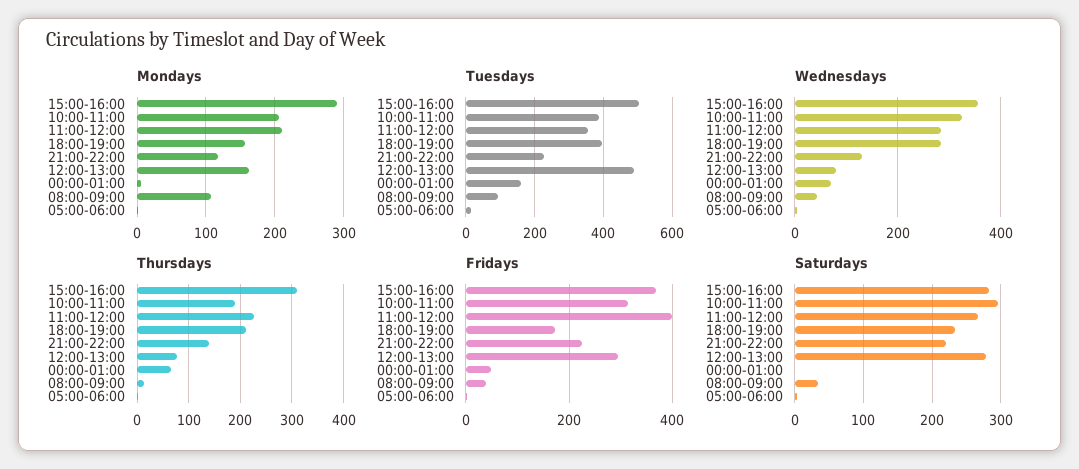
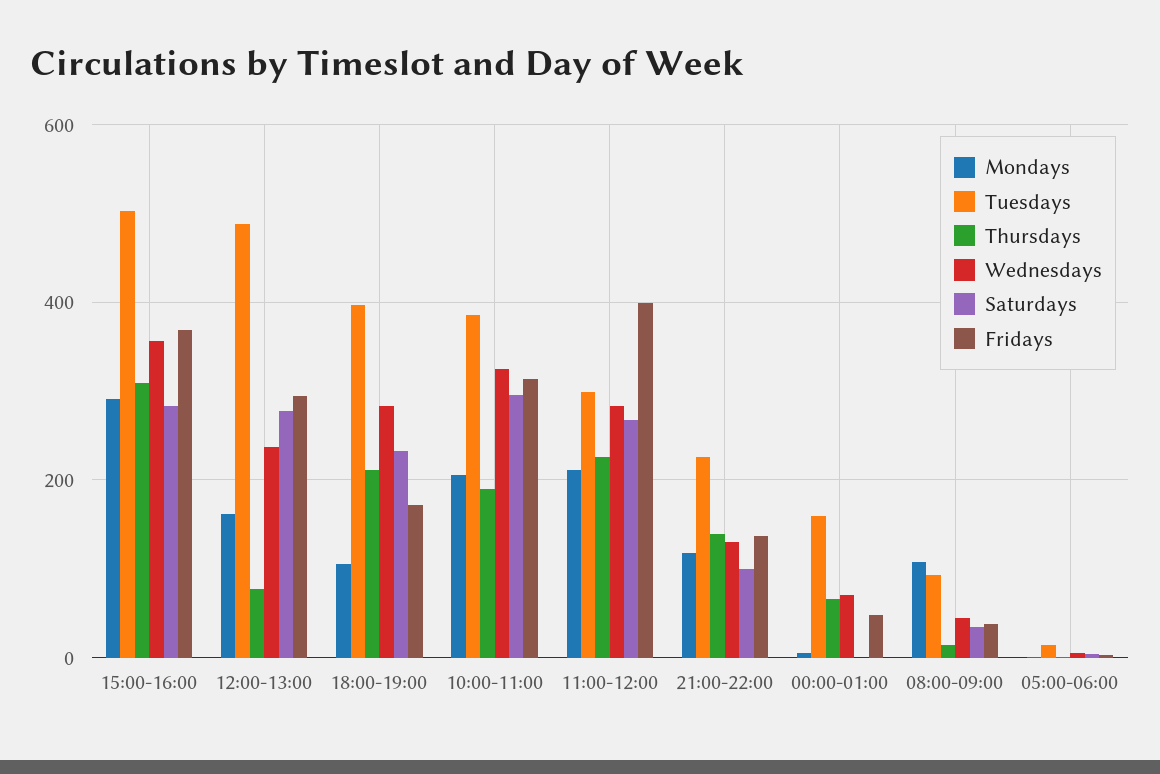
  {
    "Mondays": {
      "15:00-16:00": 290,
      "10:00-11:00": 210,
      "11:00-12:00": 210,
-     "18:00-19:00": 160,
+     "18:00-19:00": 100,
      "21:00-22:00": 120,
      "12:00-13:00": 160,
      "00:00-01:00": 10,
      "08:00-09:00": 110,
      "05:00-06:00": 0
    },
    "Tuesdays": {
      "15:00-16:00": 500,
      "10:00-11:00": 380,
-     "11:00-12:00": 360,
+     "11:00-12:00": 300,
      "18:00-19:00": 400,
      "21:00-22:00": 220,
      "12:00-13:00": 480,
      "00:00-01:00": 160,
      "08:00-09:00": 100,
      "05:00-06:00": 20
    },
    "Wednesdays": {
      "15:00-16:00": 360,
      "10:00-11:00": 320,
      "11:00-12:00": 280,
      "18:00-19:00": 280,
      "21:00-22:00": 140,
-     "12:00-13:00": 80,
+     "12:00-13:00": 240,
      "00:00-01:00": 80,
      "08:00-09:00": 40,
      "05:00-06:00": 0
    },
    "Thursdays": {
      "15:00-16:00": 300,
      "10:00-11:00": 200,
      "11:00-12:00": 220,
      "18:00-19:00": 220,
      "21:00-22:00": 140,
      "12:00-13:00": 80,
      "00:00-01:00": 60,
      "08:00-09:00": 20,
      "05:00-06:00": 0
    },
    "Fridays": {
      "15:00-16:00": 360,
      "10:00-11:00": 320,
      "11:00-12:00": 400,
      "18:00-19:00": 180,
-     "21:00-22:00": 220,
+     "21:00-22:00": 140,
      "12:00-13:00": 300,
      "00:00-01:00": 40,
      "08:00-09:00": 40,
      "05:00-06:00": 0
    },
    "Saturdays": {
      "15:00-16:00": 280,
      "10:00-11:00": 300,
      "11:00-12:00": 270,
      "18:00-19:00": 230,
-     "21:00-22:00": 220,
+     "21:00-22:00": 100,
      "12:00-13:00": 280,
      "00:00-01:00": 0,
      "08:00-09:00": 30,
      "05:00-06:00": 0
    }
  }

